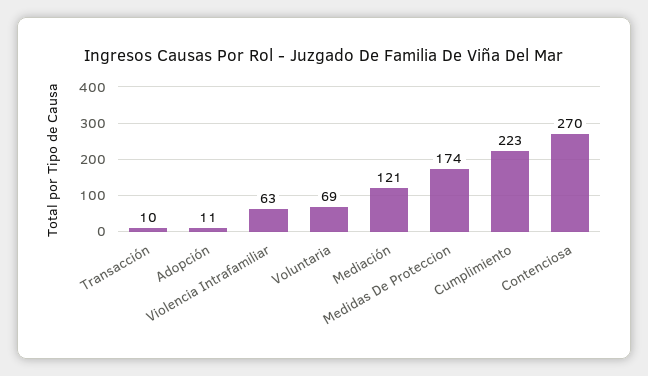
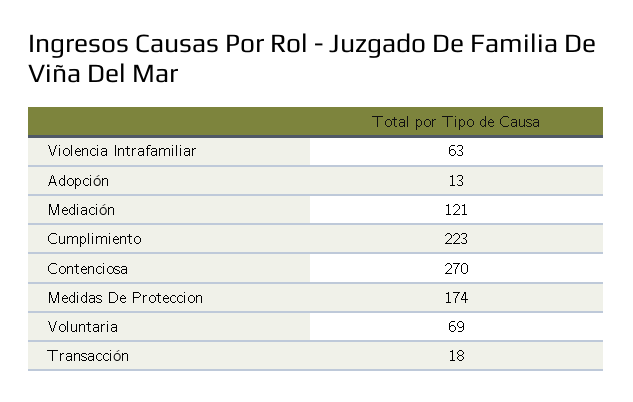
  {
-   "Transacción": 10,
+   "Transacción": 18,
-   "Adopción": 11,
+   "Adopción": 13,
    "Violencia Intrafamiliar": 63,
    "Voluntaria": 69,
    "Mediación": 121,
    "Medidas De Proteccion": 174,
    "Cumplimiento": 223,
    "Contenciosa": 270
  }

